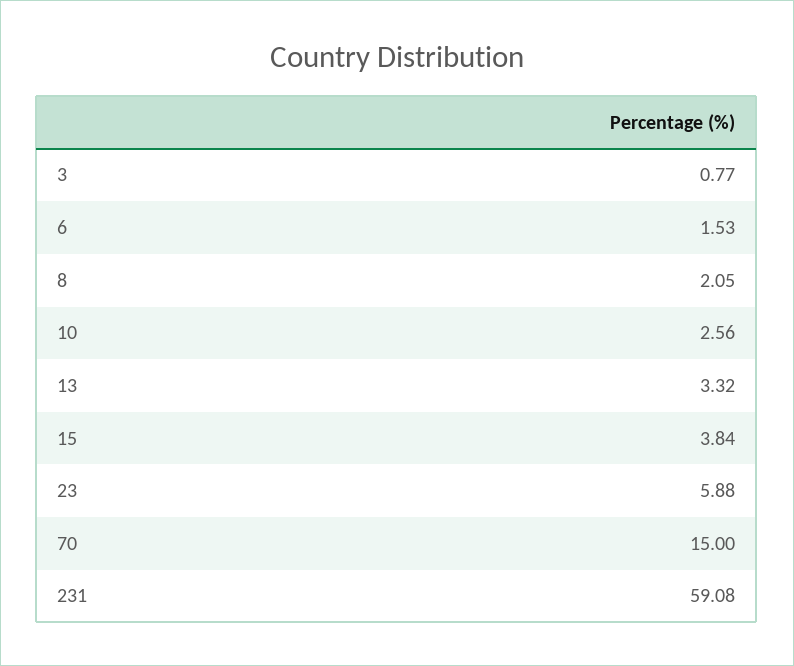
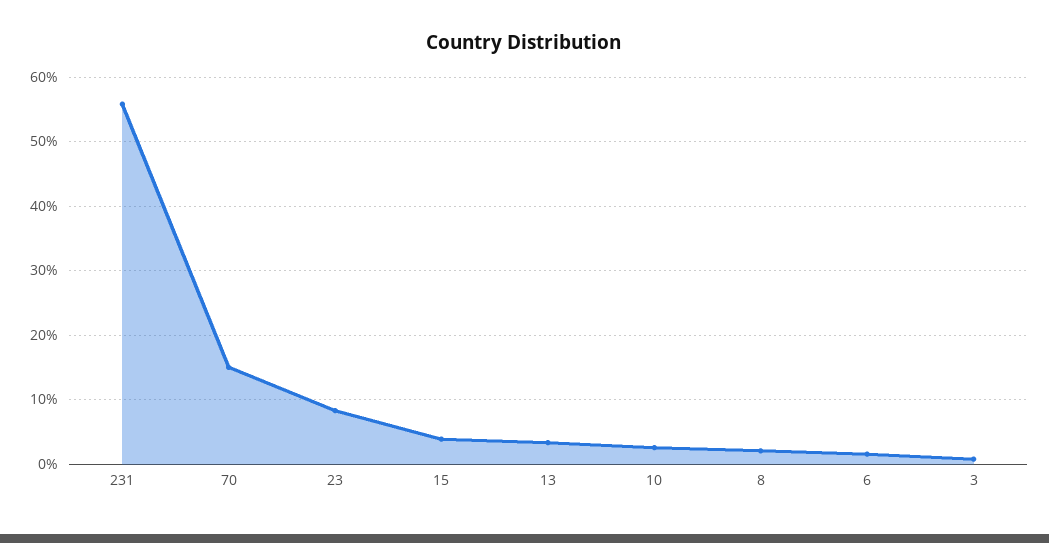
  {
    "3": 0.77,
    "6": 1.53,
    "8": 2.05,
    "10": 2.56,
    "13": 3.32,
    "15": 3.84,
-   "23": 5.88,
+   "23": 8,
    "70": 15,
-   "231": 59.08
+   "231": 56
  }

